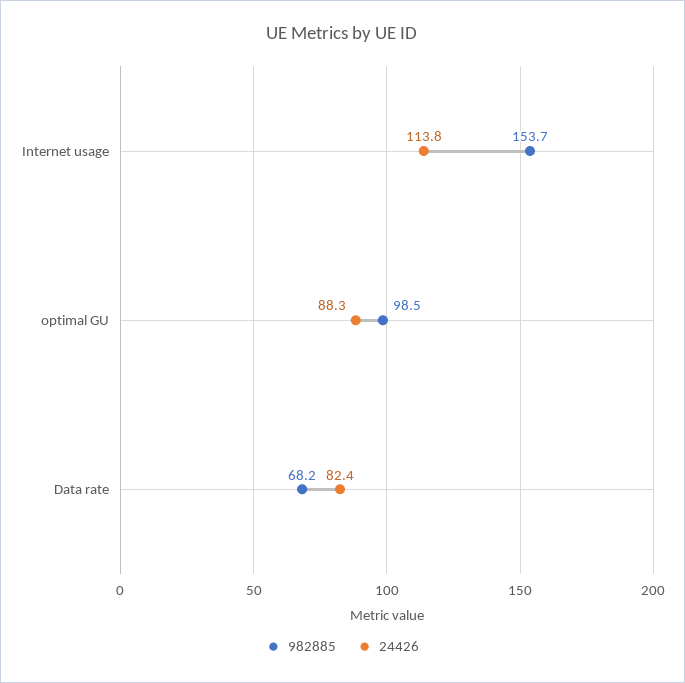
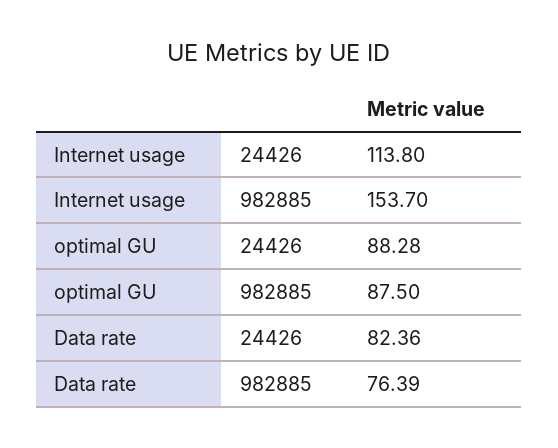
  {
    "982885": {
      "Internet usage": 153.7,
-     "optimal GU": 98.5,
+     "optimal GU": 87.5,
-     "Data rate": 68.2
+     "Data rate": 76.39
    },
    "24426": {
      "Internet usage": 113.8,
      "optimal GU": 88.28,
      "Data rate": 82.36
    }
  }

